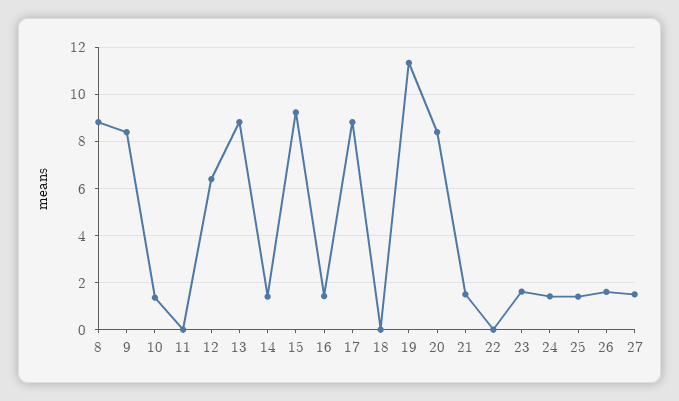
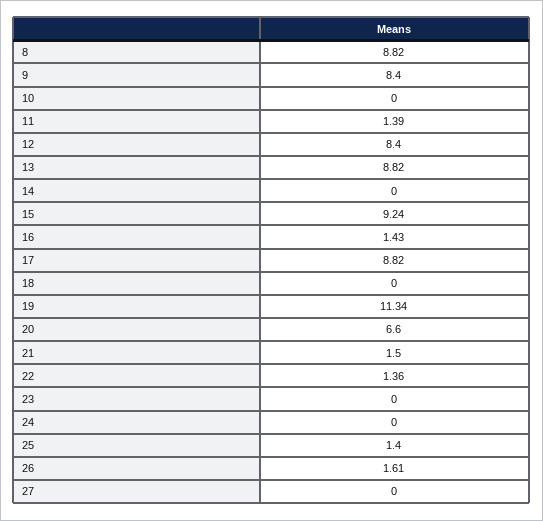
  {
    "8": 8.82,
    "9": 8.4,
-   "10": 1.5,
+   "10": 0,
-   "11": 0,
+   "11": 1.39,
-   "12": 6.5,
+   "12": 8.4,
    "13": 8.82,
-   "14": 1.5,
+   "14": 0,
    "15": 9.24,
    "16": 1.43,
    "17": 8.82,
    "18": 0,
    "19": 11.34,
-   "20": 8.5,
+   "20": 6.6,
    "21": 1.5,
-   "22": 0,
+   "22": 1.36,
-   "23": 1.5,
+   "23": 0,
-   "24": 1.5,
+   "24": 0,
    "25": 1.4,
    "26": 1.61,
-   "27": 1.5
+   "27": 0
  }

